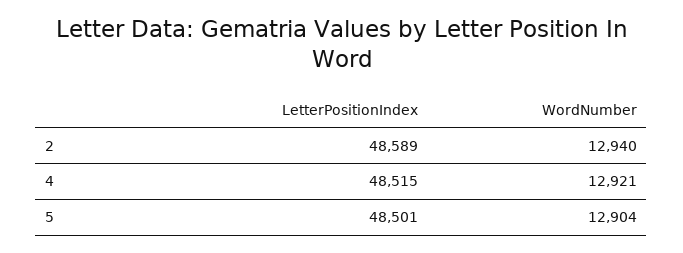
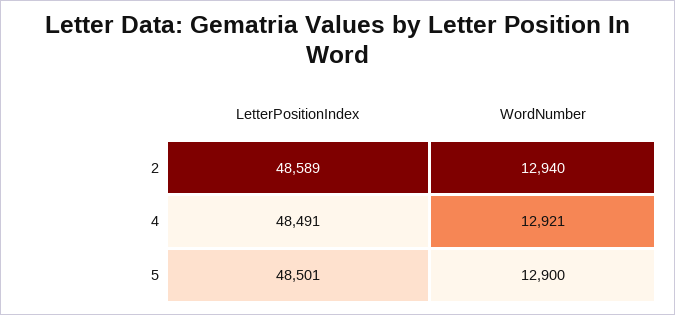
  {
    "LetterPositionIndex": {
      "2": 48589,
-     "4": 48515,
+     "4": 48491,
      "5": 48501
    },
    "WordNumber": {
      "2": 12940,
      "4": 12921,
-     "5": 12904
+     "5": 12900
    }
  }

